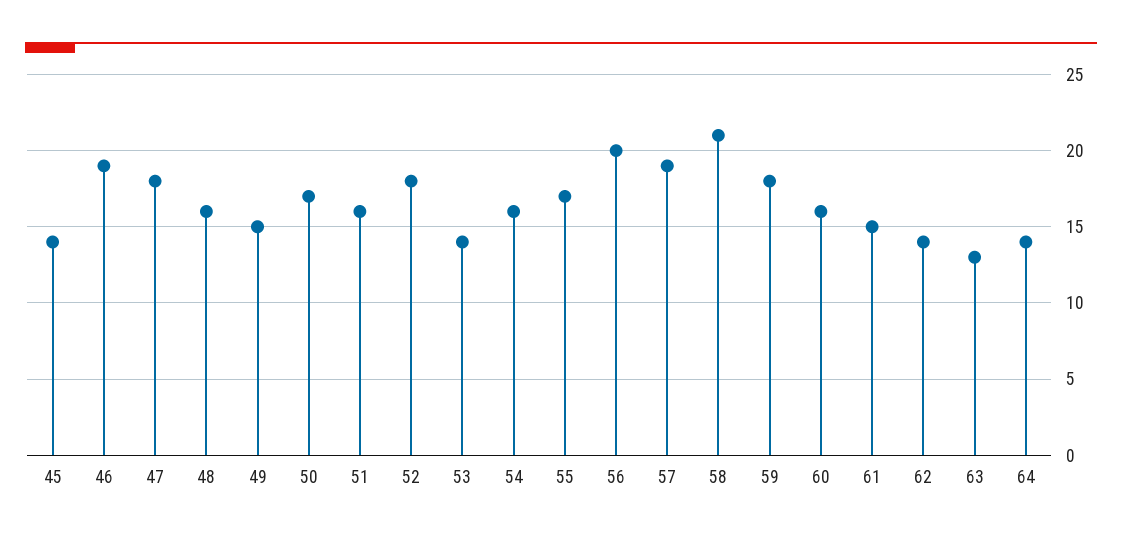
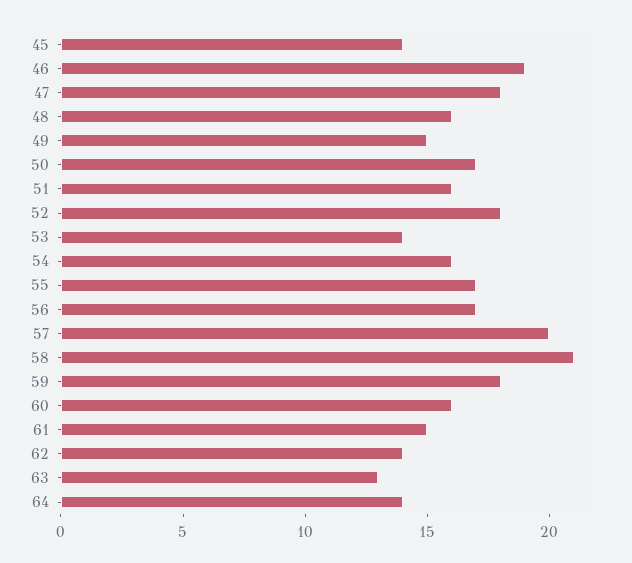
  {
    "45": 14,
    "46": 19,
    "47": 18,
    "48": 16,
    "49": 15,
    "50": 17,
    "51": 16,
    "52": 18,
    "53": 14,
    "54": 16,
    "55": 17,
-   "56": 20,
+   "56": 17,
-   "57": 19,
+   "57": 20,
    "58": 21,
    "59": 18,
    "60": 16,
    "61": 15,
    "62": 14,
    "63": 13,
    "64": 14
  }

